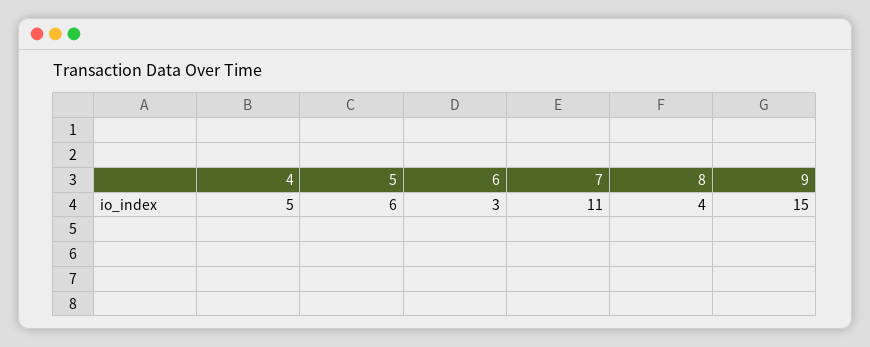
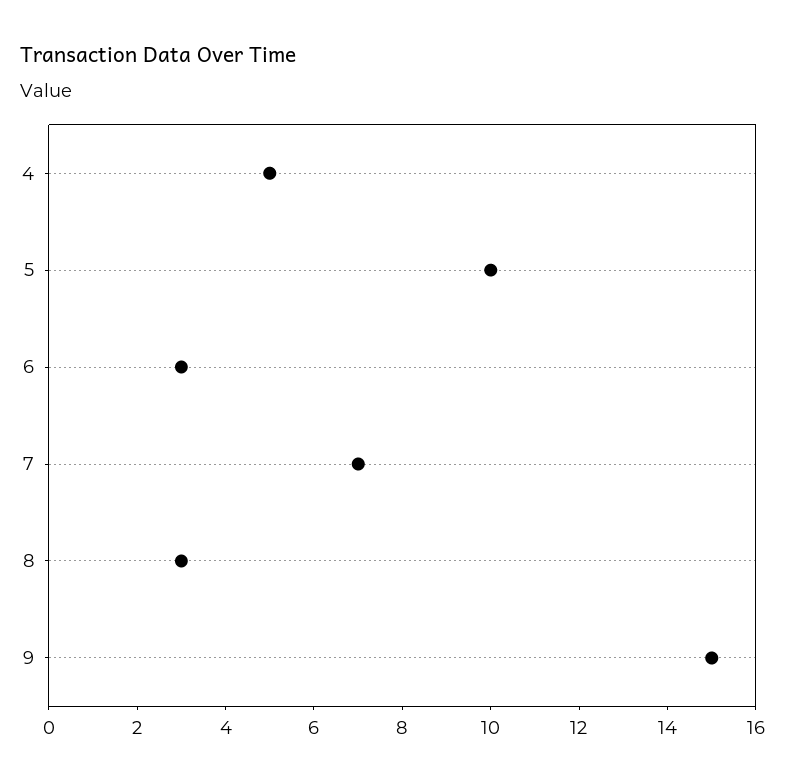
  {
    "4": 5,
-   "5": 6,
+   "5": 10,
    "6": 3,
-   "7": 11,
+   "7": 7,
-   "8": 4,
+   "8": 3,
    "9": 15
  }

